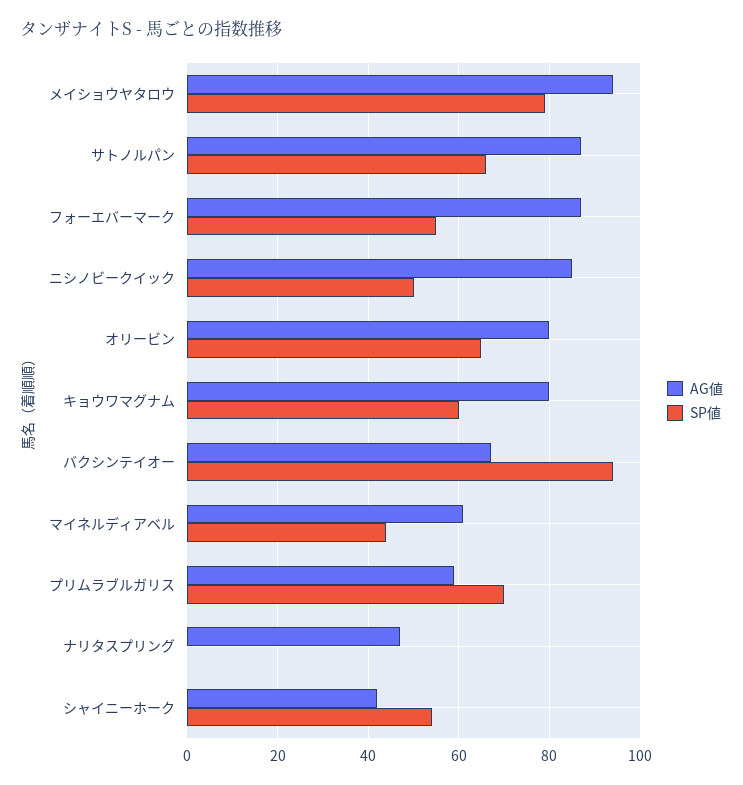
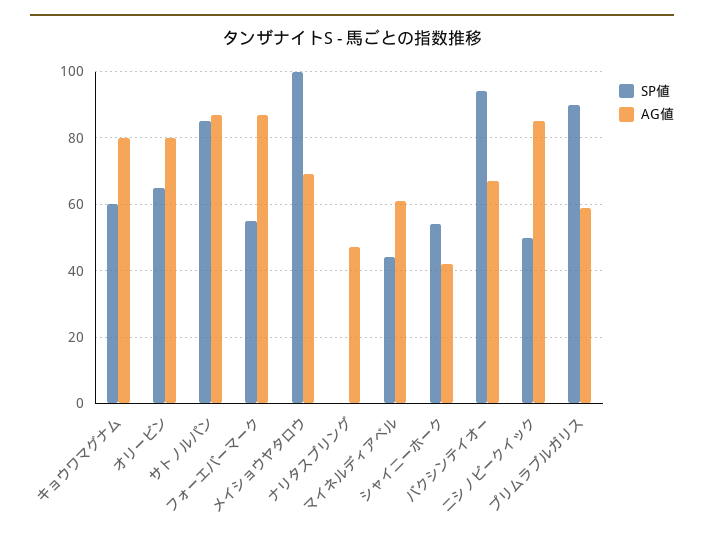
  {
    "AG値": {
-     "メイショウヤタロウ": 95,
+     "メイショウヤタロウ": 70,
      "サトノルパン": 85,
      "フォーエバーマーク": 85,
      "ニシノビークイック": 85,
      "オリービン": 80,
      "キョウワマグナム": 80,
      "バクシンテイオー": 65,
      "マイネルディアベル": 60,
      "プリムラブルガリス": 60,
      "ナリタスプリング": 45,
      "シャイニーホーク": 40
    },
    "SP値": {
-     "メイショウヤタロウ": 80,
+     "メイショウヤタロウ": 100,
-     "サトノルパン": 65,
+     "サトノルパン": 85,
      "フォーエバーマーク": 55,
      "ニシノビークイック": 50,
      "オリービン": 65,
      "キョウワマグナム": 60,
      "バクシンテイオー": 95,
      "マイネルディアベル": 45,
-     "プリムラブルガリス": 70,
+     "プリムラブルガリス": 90,
      "ナリタスプリング": 0,
      "シャイニーホーク": 55
    }
  }

